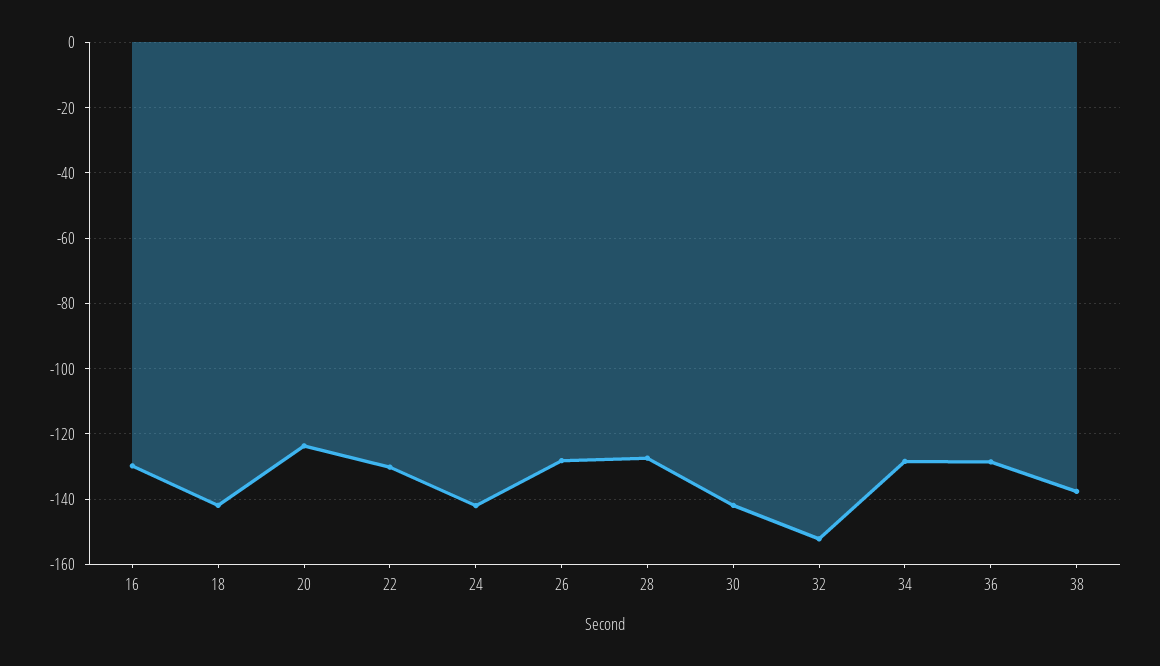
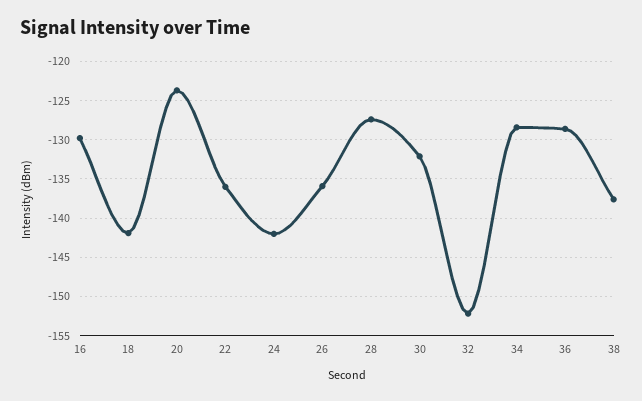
  {
    "16": -130,
    "18": -142,
    "20": -124,
-   "22": -130,
+   "22": -136,
    "24": -142,
-   "26": -128,
+   "26": -136,
    "28": -127,
-   "30": -142,
+   "30": -132,
    "32": -152,
    "34": -128,
    "36": -129,
    "38": -138
  }

